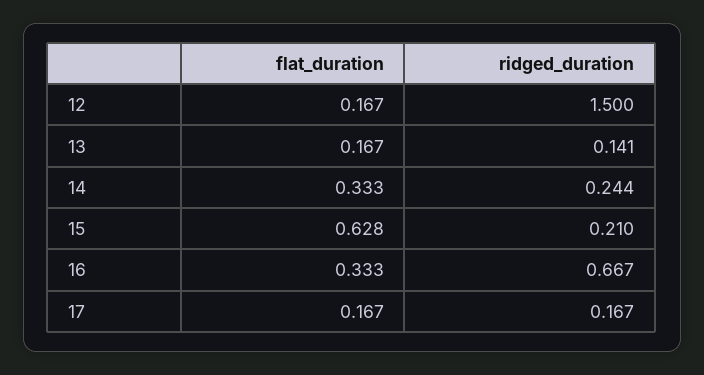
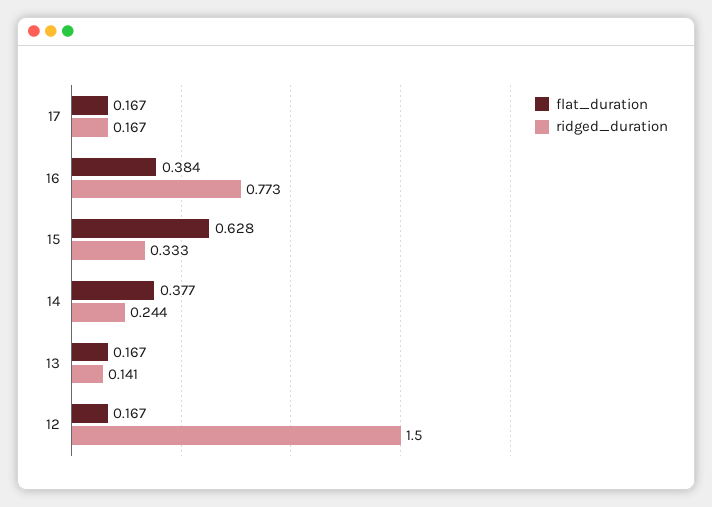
  {
    "flat_duration": {
      "12": 0.167,
      "13": 0.167,
-     "14": 0.333,
+     "14": 0.377,
      "15": 0.628,
-     "16": 0.333,
+     "16": 0.384,
      "17": 0.167
    },
    "ridged_duration": {
      "12": 1.5,
      "13": 0.141,
      "14": 0.244,
-     "15": 0.21,
+     "15": 0.333,
-     "16": 0.667,
+     "16": 0.773,
      "17": 0.167
    }
  }

